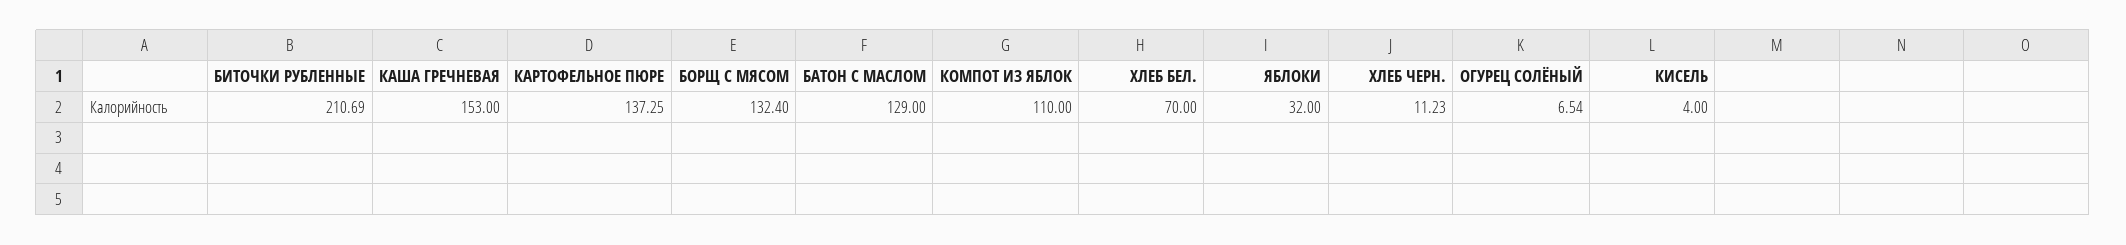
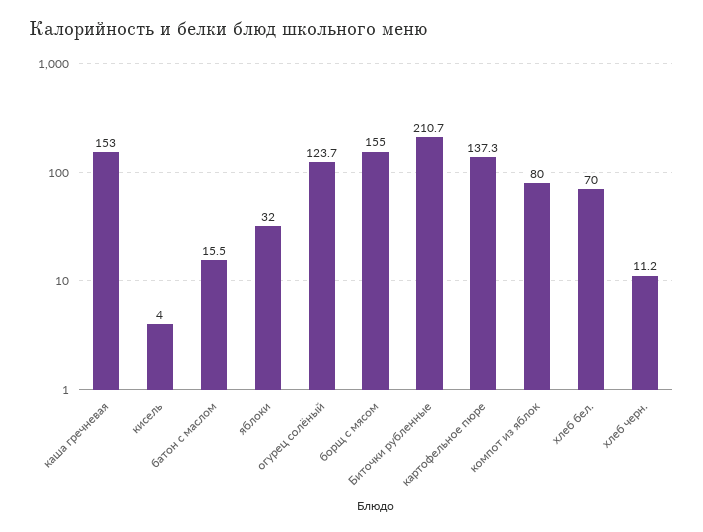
  {
    "БИТОЧКИ РУБЛЕННЫЕ": 210.69,
    "КАША ГРЕЧНЕВАЯ": 153,
    "КАРТОФЕЛЬНОЕ ПЮРЕ": 137.25,
-   "БОРЩ С МЯСОМ": 132.4,
+   "БОРЩ С МЯСОМ": 155,
-   "БАТОН С МАСЛОМ": 129,
+   "БАТОН С МАСЛОМ": 15.5,
-   "КОМПОТ ИЗ ЯБЛОК": 110,
+   "КОМПОТ ИЗ ЯБЛОК": 80,
    "ХЛЕБ БЕЛ.": 70,
    "ЯБЛОКИ": 32,
    "ХЛЕБ ЧЕРН.": 11.23,
-   "ОГУРЕЦ СОЛЁНЫЙ": 6.54,
+   "ОГУРЕЦ СОЛЁНЫЙ": 123.7,
    "КИСЕЛЬ": 4
  }

